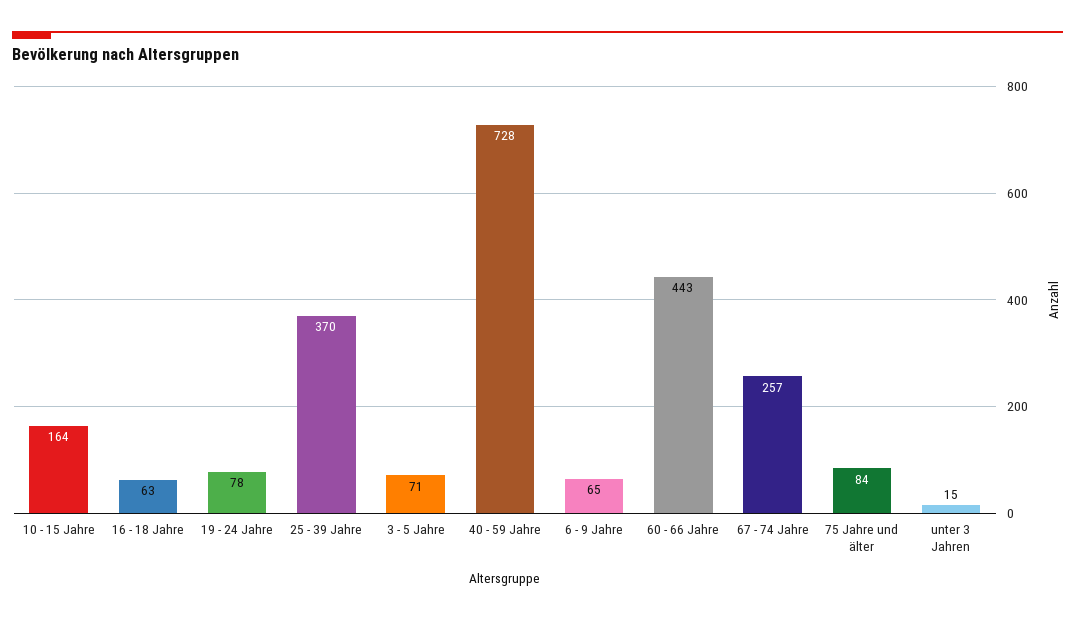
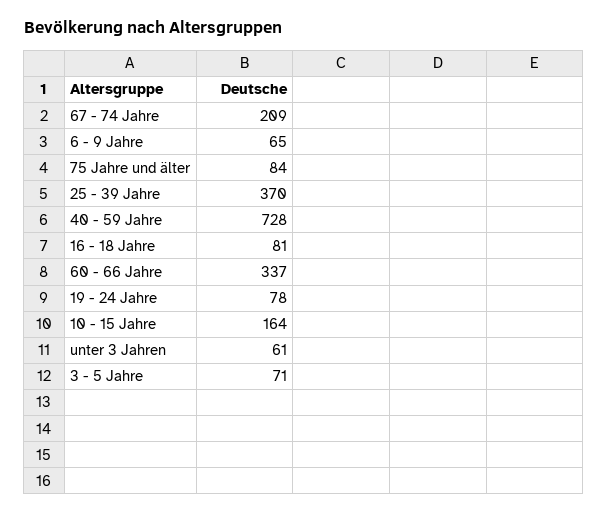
  {
    "10 - 15 Jahre": 164,
-   "16 - 18 Jahre": 63,
+   "16 - 18 Jahre": 81,
    "19 - 24 Jahre": 78,
    "25 - 39 Jahre": 370,
    "3 - 5 Jahre": 71,
    "40 - 59 Jahre": 728,
    "6 - 9 Jahre": 65,
-   "60 - 66 Jahre": 443,
+   "60 - 66 Jahre": 337,
-   "67 - 74 Jahre": 257,
+   "67 - 74 Jahre": 209,
    "75 Jahre und älter": 84,
-   "unter 3 Jahren": 15
+   "unter 3 Jahren": 61
  }

